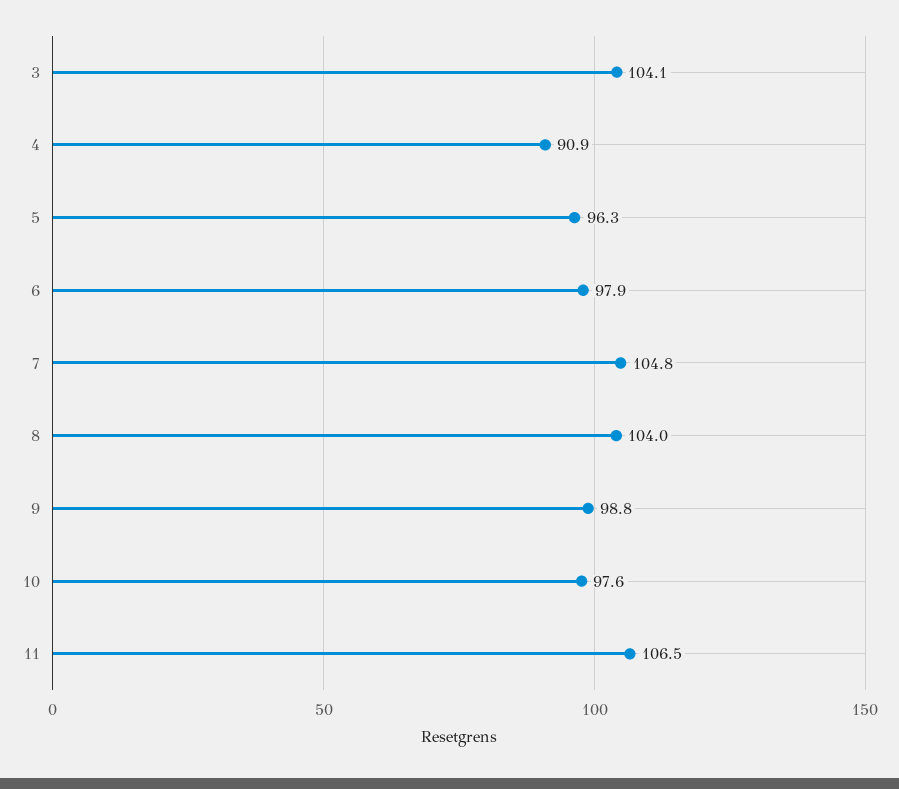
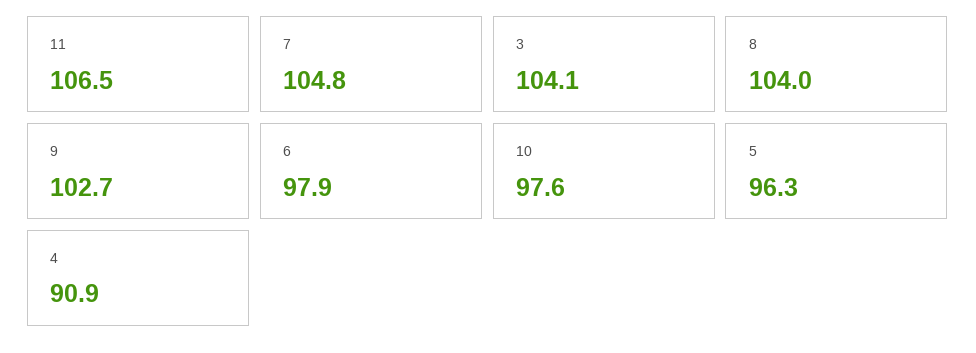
  {
    "3": 104.1,
    "4": 90.9,
    "5": 96.3,
    "6": 97.9,
    "7": 104.8,
    "8": 104,
-   "9": 98.8,
+   "9": 102.7,
    "10": 97.6,
    "11": 106.5
  }

